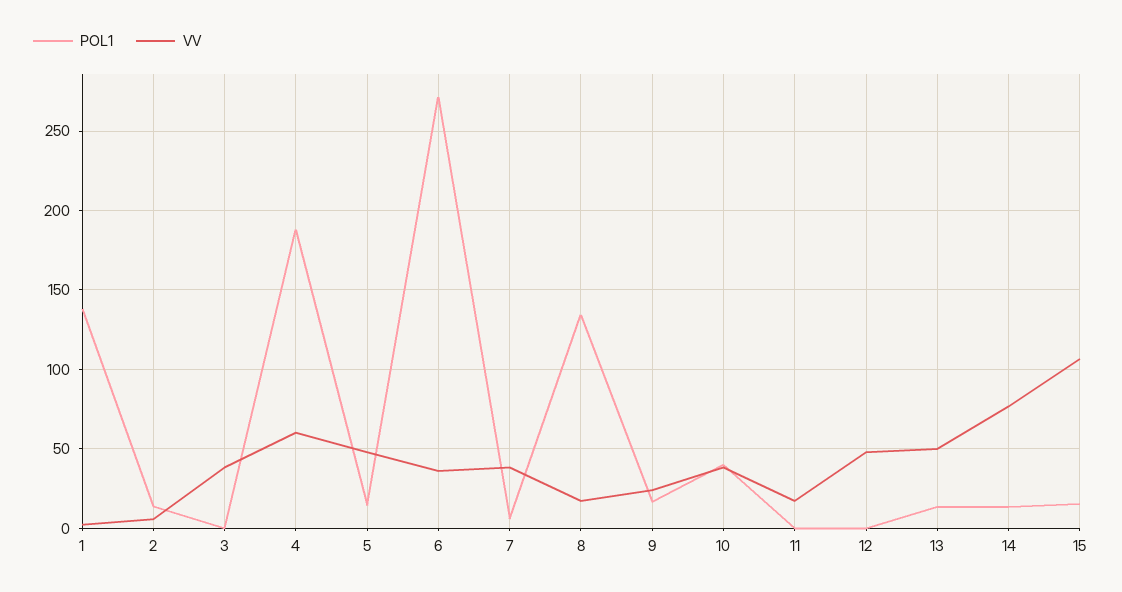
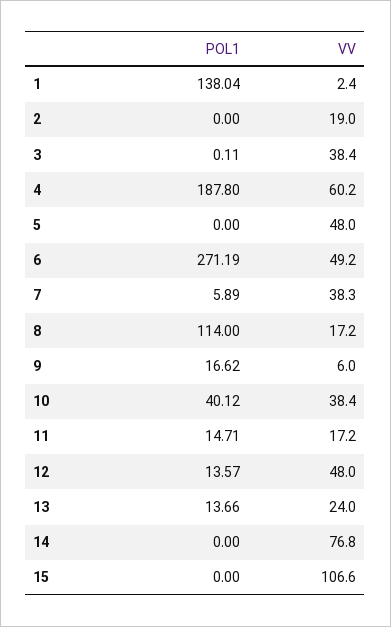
  {
    "POL1": {
      "1": 138.04,
-     "2": 15,
+     "2": 0,
      "3": 0.11,
      "4": 187.8,
-     "5": 15,
+     "5": 0,
      "6": 271.19,
      "7": 5.89,
-     "8": 135,
+     "8": 114,
      "9": 16.62,
      "10": 40.12,
-     "11": 0,
+     "11": 14.71,
-     "12": 0,
+     "12": 13.57,
      "13": 13.66,
-     "14": 15,
+     "14": 0,
-     "15": 15
+     "15": 0
    },
    "VV": {
      "1": 2.4,
-     "2": 5,
+     "2": 19,
      "3": 38.4,
      "4": 60.2,
      "5": 48,
-     "6": 35,
+     "6": 49.2,
      "7": 38.3,
      "8": 17.2,
-     "9": 25,
+     "9": 6,
      "10": 38.4,
      "11": 17.2,
      "12": 48,
-     "13": 50,
+     "13": 24,
      "14": 76.8,
      "15": 106.6
    }
  }

